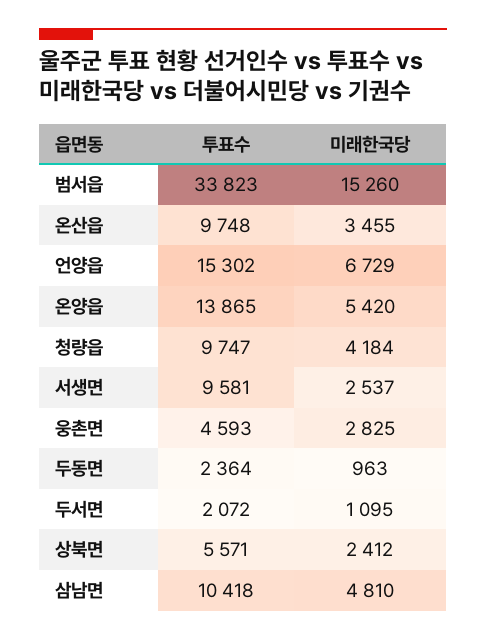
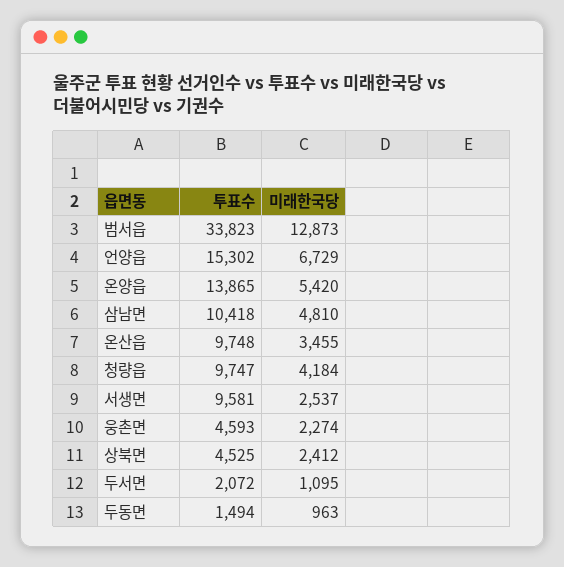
  {
    "투표수": {
      "범서읍": 33823,
      "온산읍": 9748,
      "언양읍": 15302,
      "온양읍": 13865,
      "청량읍": 9747,
      "서생면": 9581,
      "웅촌면": 4593,
-     "두동면": 2364,
+     "두동면": 1494,
      "두서면": 2072,
-     "상북면": 5571,
+     "상북면": 4525,
      "삼남면": 10418
    },
    "미래한국당": {
-     "범서읍": 15260,
+     "범서읍": 12873,
      "온산읍": 3455,
      "언양읍": 6729,
      "온양읍": 5420,
      "청량읍": 4184,
      "서생면": 2537,
-     "웅촌면": 2825,
+     "웅촌면": 2274,
      "두동면": 963,
      "두서면": 1095,
      "상북면": 2412,
      "삼남면": 4810
    }
  }

